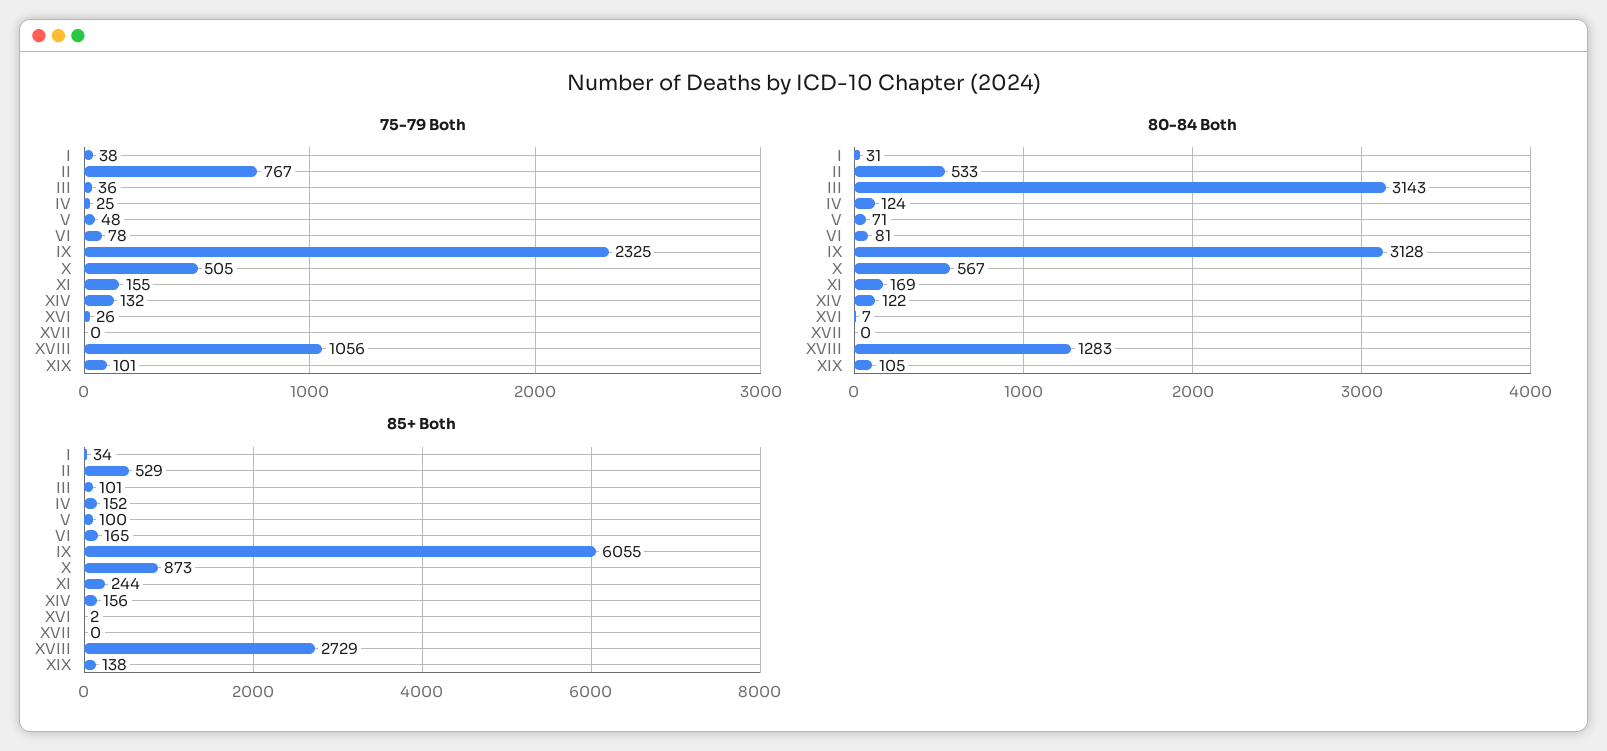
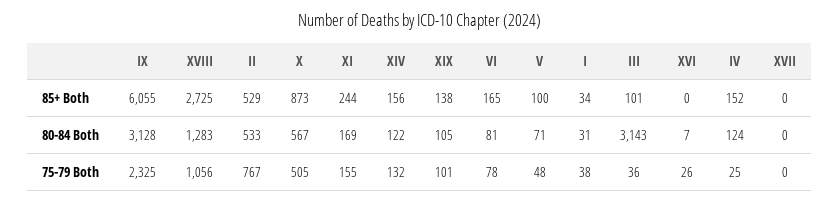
  {
    "75-79 Both": {
      "I": 38,
      "II": 767,
      "III": 36,
      "IV": 25,
      "V": 48,
      "VI": 78,
      "IX": 2325,
      "X": 505,
      "XI": 155,
      "XIV": 132,
      "XVI": 26,
      "XVII": 0,
      "XVIII": 1056,
      "XIX": 101
    },
    "80-84 Both": {
      "I": 31,
      "II": 533,
      "III": 3143,
      "IV": 124,
      "V": 71,
      "VI": 81,
      "IX": 3128,
      "X": 567,
      "XI": 169,
      "XIV": 122,
      "XVI": 7,
      "XVII": 0,
      "XVIII": 1283,
      "XIX": 105
    },
    "85+ Both": {
      "I": 34,
      "II": 529,
      "III": 101,
      "IV": 152,
      "V": 100,
      "VI": 165,
      "IX": 6055,
      "X": 873,
      "XI": 244,
      "XIV": 156,
-     "XVI": 2,
+     "XVI": 0,
      "XVII": 0,
-     "XVIII": 2729,
+     "XVIII": 2725,
      "XIX": 138
    }
  }

